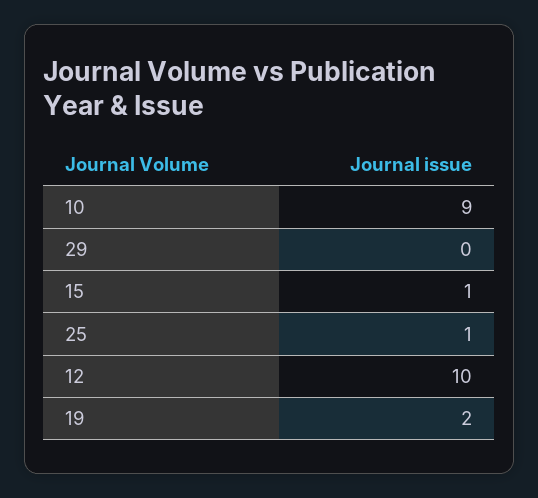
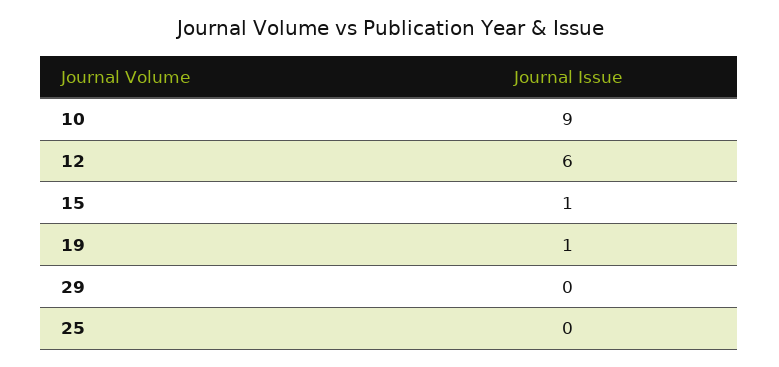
  {
    "10": 9,
    "29": 0,
    "15": 1,
-   "25": 1,
+   "25": 0,
-   "12": 10,
+   "12": 6,
-   "19": 2
+   "19": 1
  }

